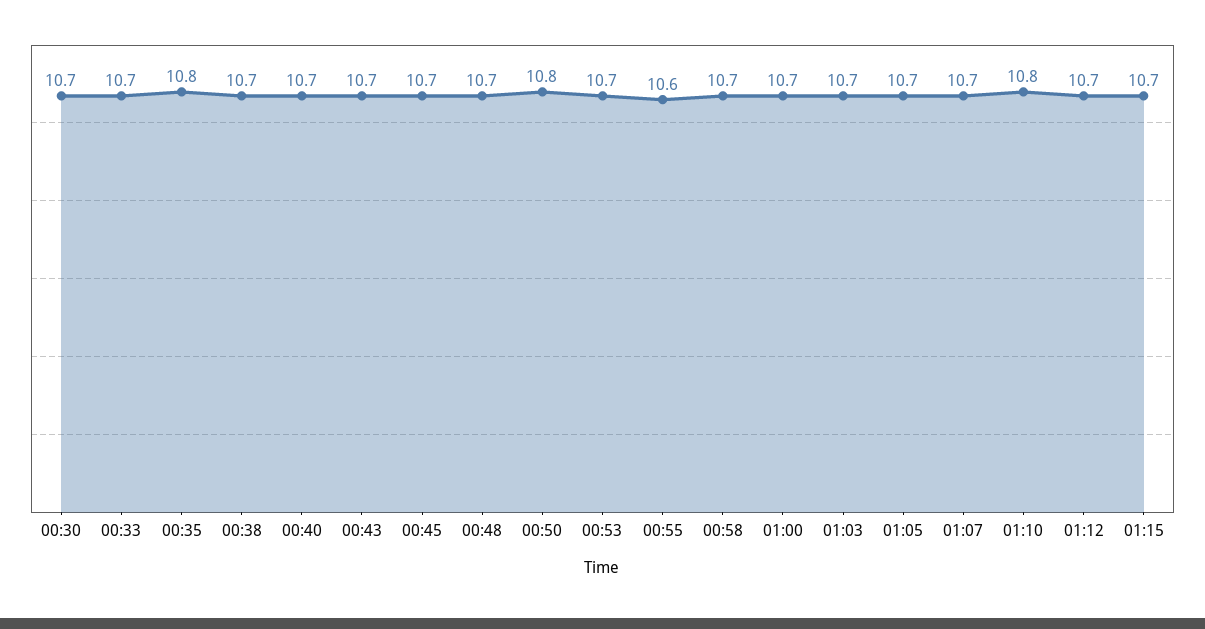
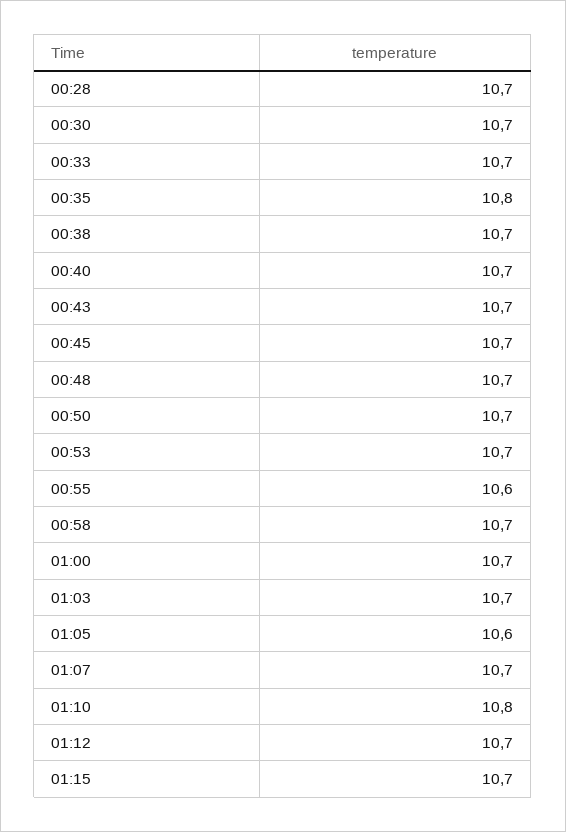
  {
    "00:30": 10.7,
    "00:33": 10.7,
    "00:35": 10.8,
    "00:38": 10.7,
    "00:40": 10.7,
    "00:43": 10.7,
    "00:45": 10.7,
    "00:48": 10.7,
-   "00:50": 10.8,
+   "00:50": 10.7,
    "00:53": 10.7,
    "00:55": 10.6,
    "00:58": 10.7,
    "01:00": 10.7,
    "01:03": 10.7,
-   "01:05": 10.7,
+   "01:05": 10.6,
    "01:07": 10.7,
    "01:10": 10.8,
    "01:12": 10.7,
-   "01:15": 10.7
+   "01:15": 10.7,
+   "00:28": 10.7
  }

